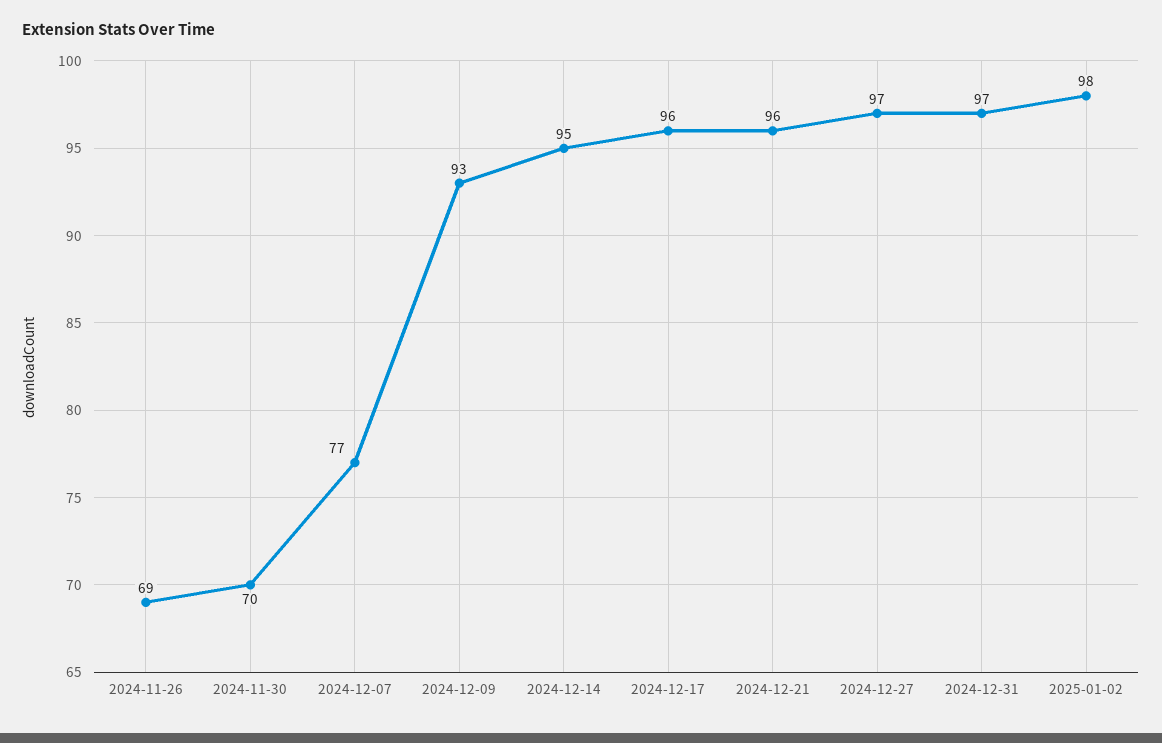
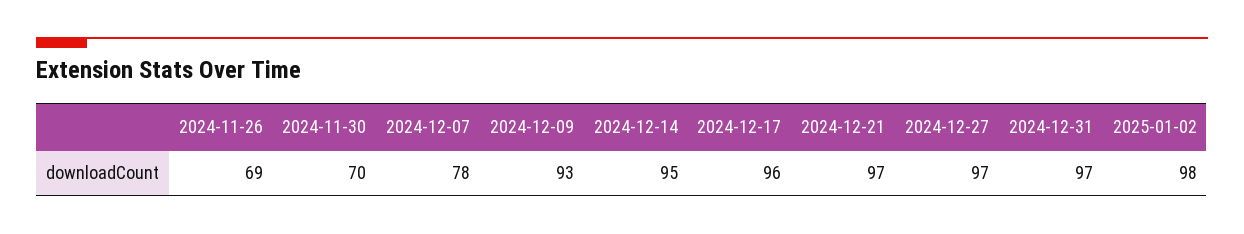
  {
    "2024-11-26": 69,
    "2024-11-30": 70,
-   "2024-12-07": 77,
+   "2024-12-07": 78,
    "2024-12-09": 93,
    "2024-12-14": 95,
    "2024-12-17": 96,
-   "2024-12-21": 96,
+   "2024-12-21": 97,
    "2024-12-27": 97,
    "2024-12-31": 97,
    "2025-01-02": 98
  }

